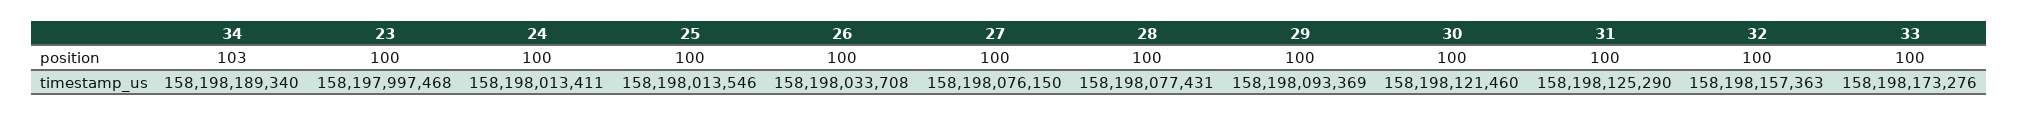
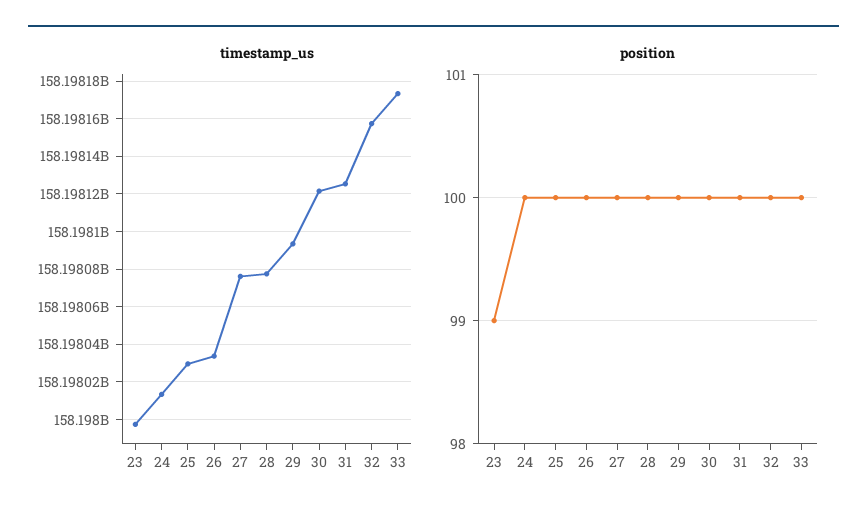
  {
    "position": {
-     "34": 103,
-     "23": 100,
+     "23": 99,
      "24": 100,
      "25": 100,
      "26": 100,
      "27": 100,
      "28": 100,
      "29": 100,
      "30": 100,
      "31": 100,
      "32": 100,
      "33": 100
    },
    "timestamp_us": {
-     "34": 158198189340,
      "23": 158197997468,
      "24": 158198013411,
-     "25": 158198013546,
+     "25": 158198030000,
      "26": 158198033708,
      "27": 158198076150,
      "28": 158198077431,
      "29": 158198093369,
      "30": 158198121460,
      "31": 158198125290,
      "32": 158198157363,
      "33": 158198173276
    }
  }

